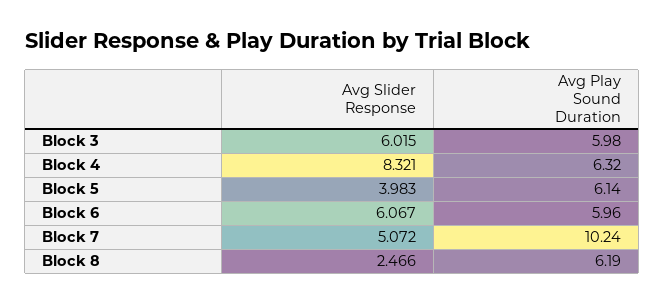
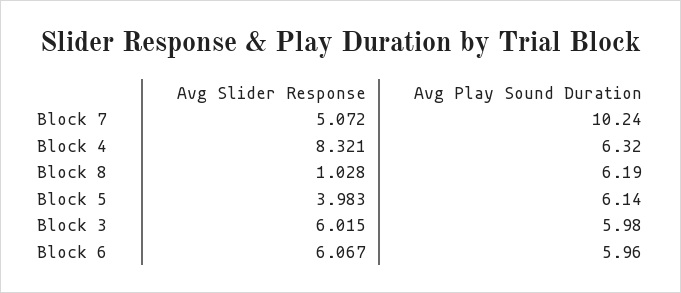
  {
    "Avg Slider Response": {
      "Block 3": 6.015,
      "Block 4": 8.321,
      "Block 5": 3.983,
      "Block 6": 6.067,
      "Block 7": 5.072,
-     "Block 8": 2.466
+     "Block 8": 1.028
    },
    "Avg Play Sound Duration": {
      "Block 3": 5.98,
      "Block 4": 6.32,
      "Block 5": 6.14,
      "Block 6": 5.96,
      "Block 7": 10.24,
      "Block 8": 6.19
    }
  }

